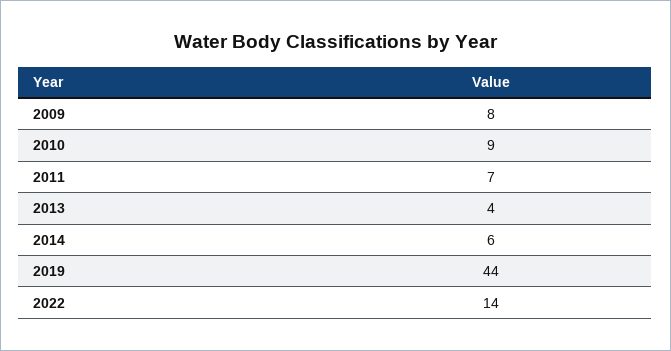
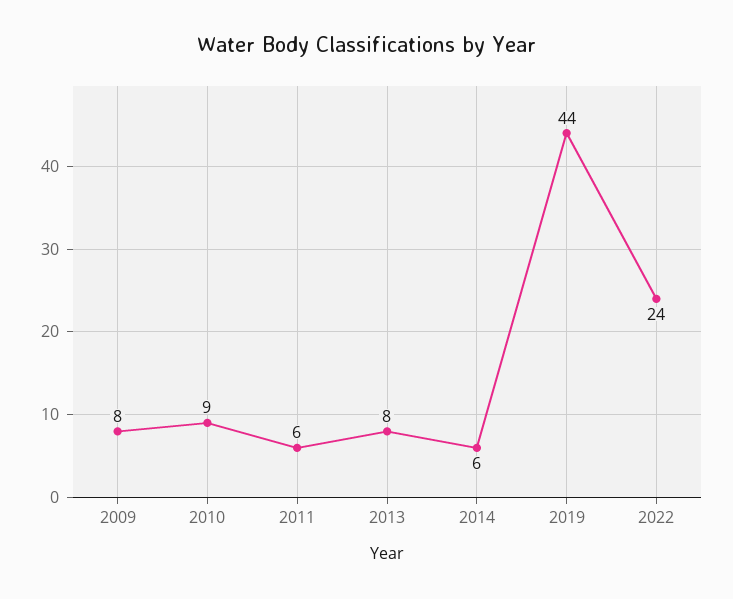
  {
    "2009": 8,
    "2010": 9,
-   "2011": 7,
+   "2011": 6,
-   "2013": 4,
+   "2013": 8,
    "2014": 6,
    "2019": 44,
-   "2022": 14
+   "2022": 24
  }

